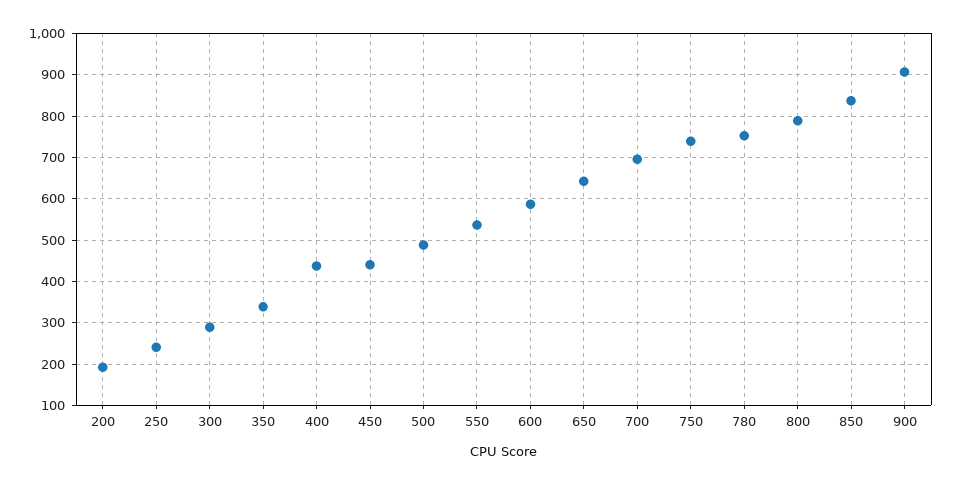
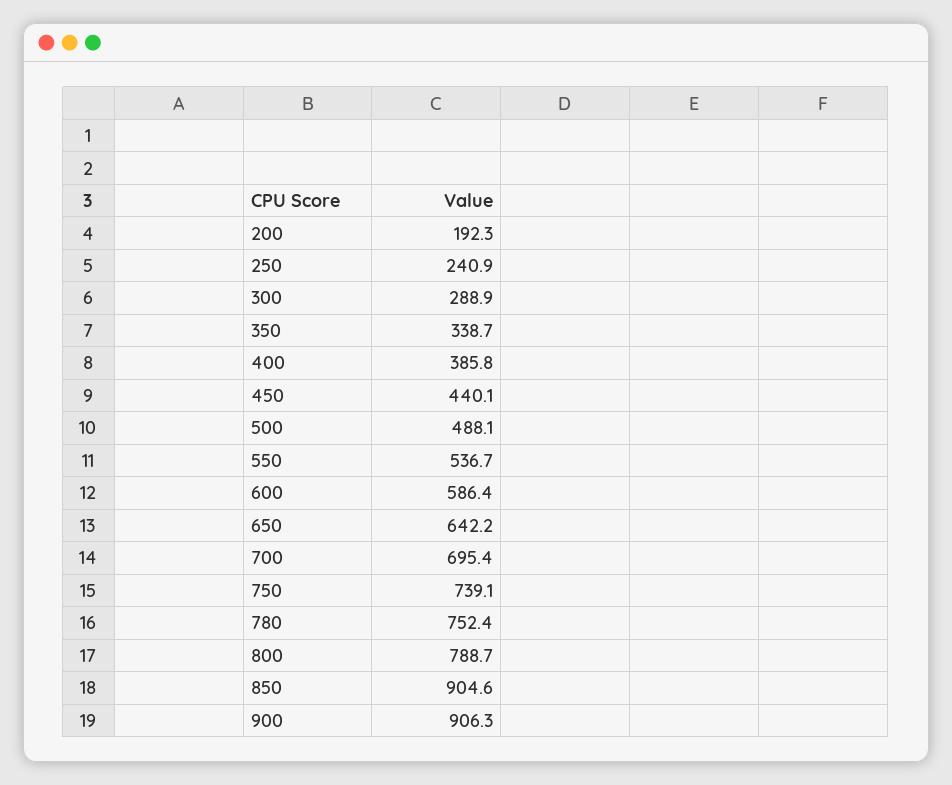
  {
    "200": 192.3,
    "250": 240.9,
    "300": 288.9,
    "350": 338.7,
-   "400": 440,
+   "400": 385.8,
    "450": 440.1,
    "500": 488.1,
    "550": 536.7,
    "600": 586.4,
    "650": 642.2,
    "700": 695.4,
    "750": 739.1,
    "780": 752.4,
    "800": 788.7,
-   "850": 840,
+   "850": 904.6,
    "900": 906.3
  }

